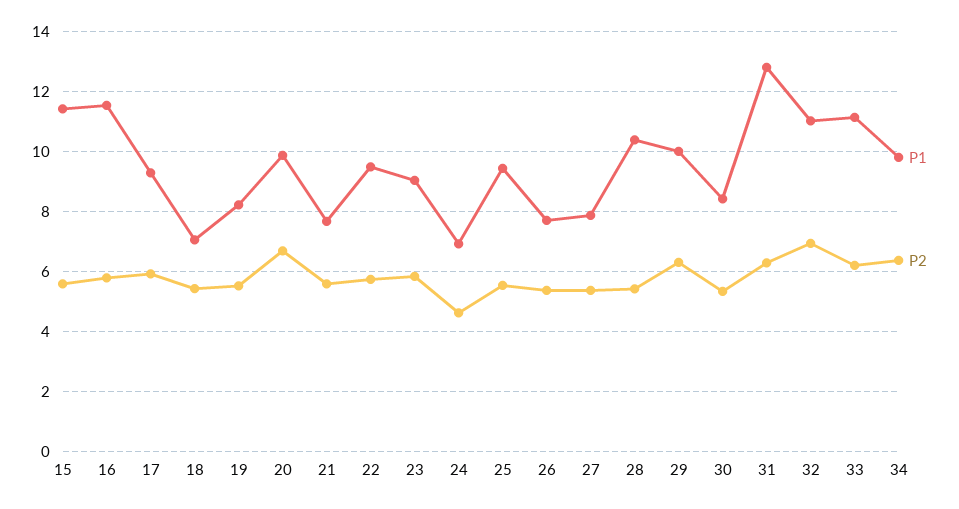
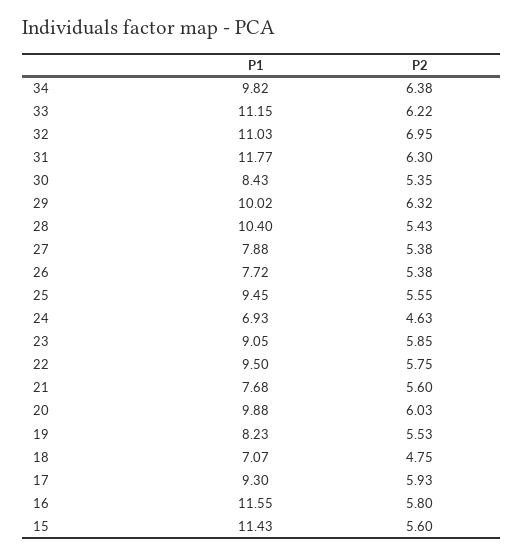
  {
    "P1": {
      "15": 11.43,
      "16": 11.55,
      "17": 9.3,
      "18": 7.07,
      "19": 8.23,
      "20": 9.88,
      "21": 7.68,
      "22": 9.5,
      "23": 9.05,
      "24": 6.93,
      "25": 9.45,
      "26": 7.72,
      "27": 7.88,
      "28": 10.4,
      "29": 10.02,
      "30": 8.43,
-     "31": 12.75,
+     "31": 11.77,
      "32": 11.03,
      "33": 11.15,
      "34": 9.82
    },
    "P2": {
      "15": 5.6,
      "16": 5.8,
      "17": 5.93,
-     "18": 5.5,
+     "18": 4.75,
      "19": 5.53,
-     "20": 6.75,
+     "20": 6.03,
      "21": 5.6,
      "22": 5.75,
      "23": 5.85,
      "24": 4.63,
      "25": 5.55,
      "26": 5.38,
      "27": 5.38,
      "28": 5.43,
      "29": 6.32,
      "30": 5.35,
      "31": 6.3,
      "32": 6.95,
      "33": 6.22,
      "34": 6.38
    }
  }

